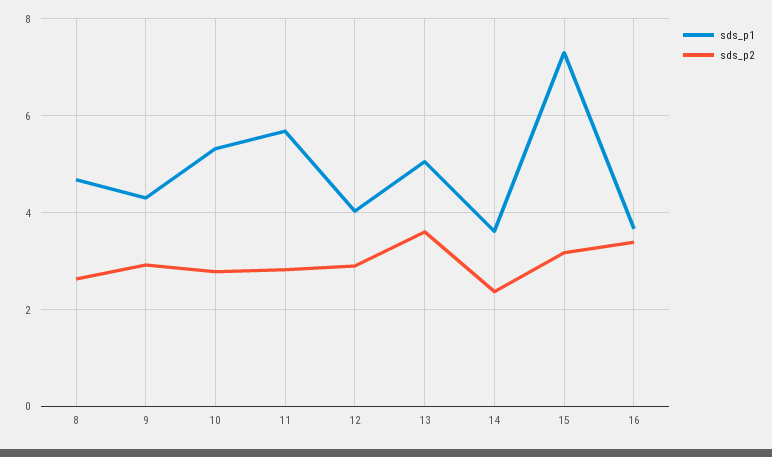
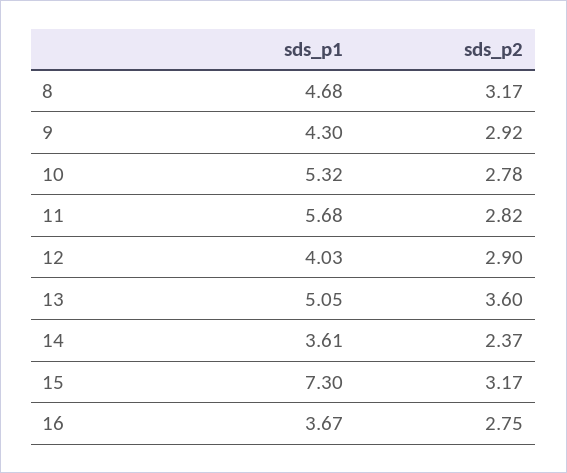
  {
    "sds_p1": {
      "8": 4.68,
      "9": 4.3,
      "10": 5.32,
      "11": 5.68,
      "12": 4.03,
      "13": 5.05,
      "14": 3.61,
      "15": 7.3,
      "16": 3.67
    },
    "sds_p2": {
-     "8": 2.6,
+     "8": 3.17,
      "9": 2.92,
      "10": 2.78,
      "11": 2.82,
      "12": 2.9,
      "13": 3.6,
      "14": 2.37,
      "15": 3.17,
-     "16": 3.4
+     "16": 2.75
    }
  }

